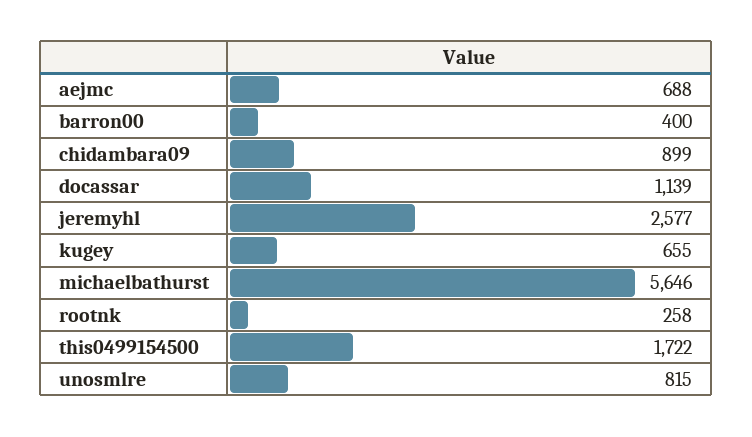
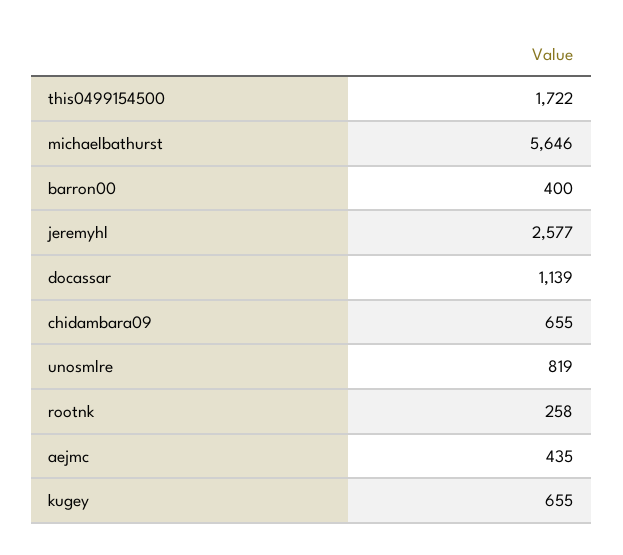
  {
-   "aejmc": 688,
+   "aejmc": 435,
    "barron00": 400,
-   "chidambara09": 899,
+   "chidambara09": 655,
    "docassar": 1139,
    "jeremyhl": 2577,
    "kugey": 655,
    "michaelbathurst": 5646,
    "rootnk": 258,
    "this0499154500": 1722,
-   "unosmlre": 815
+   "unosmlre": 819
  }

